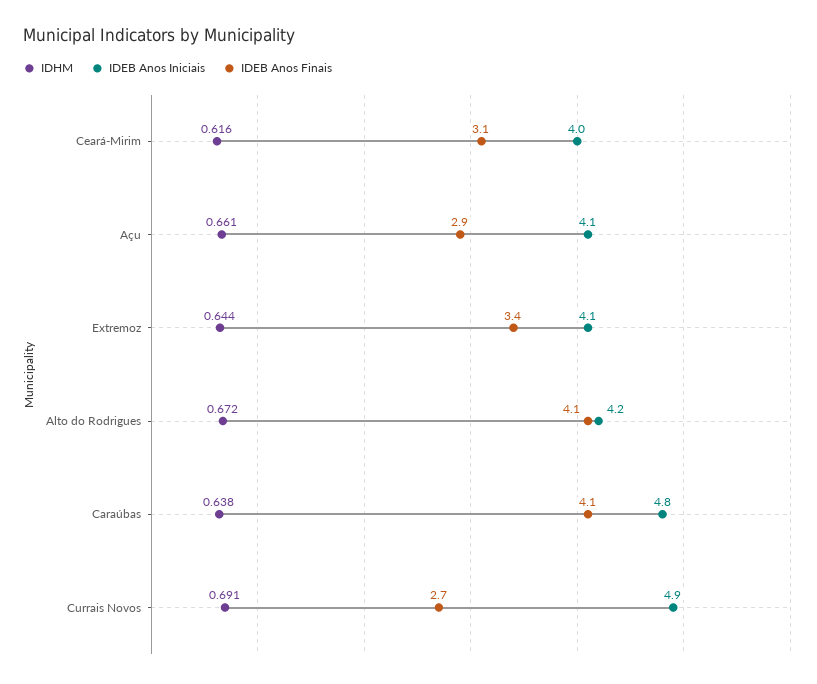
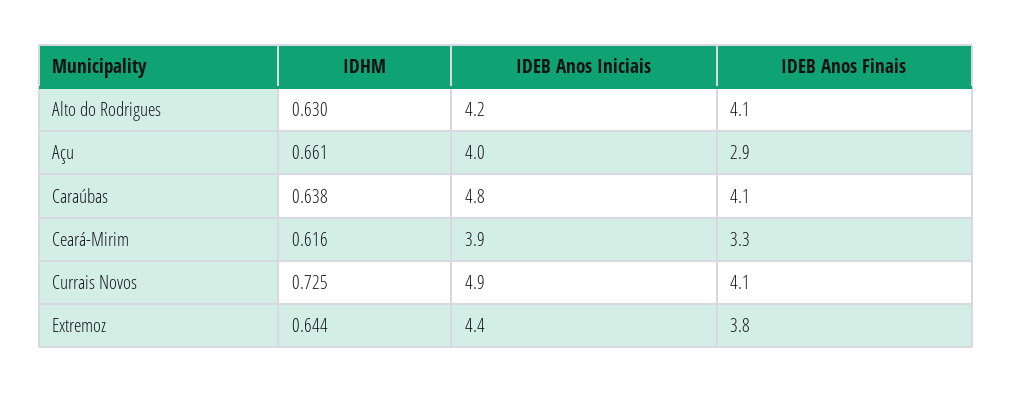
  {
    "IDHM": {
      "Ceará-Mirim": 0.616,
      "Açu": 0.661,
      "Extremoz": 0.644,
-     "Alto do Rodrigues": 0.672,
+     "Alto do Rodrigues": 0.63,
      "Caraúbas": 0.638,
-     "Currais Novos": 0.691
+     "Currais Novos": 0.725
    },
    "IDEB Anos Iniciais": {
-     "Ceará-Mirim": 4,
+     "Ceará-Mirim": 3.9,
-     "Açu": 4.1,
+     "Açu": 4,
-     "Extremoz": 4.1,
+     "Extremoz": 4.4,
      "Alto do Rodrigues": 4.2,
      "Caraúbas": 4.8,
      "Currais Novos": 4.9
    },
    "IDEB Anos Finais": {
-     "Ceará-Mirim": 3.1,
+     "Ceará-Mirim": 3.3,
      "Açu": 2.9,
-     "Extremoz": 3.4,
+     "Extremoz": 3.8,
      "Alto do Rodrigues": 4.1,
      "Caraúbas": 4.1,
-     "Currais Novos": 2.7
+     "Currais Novos": 4.1
    }
  }

